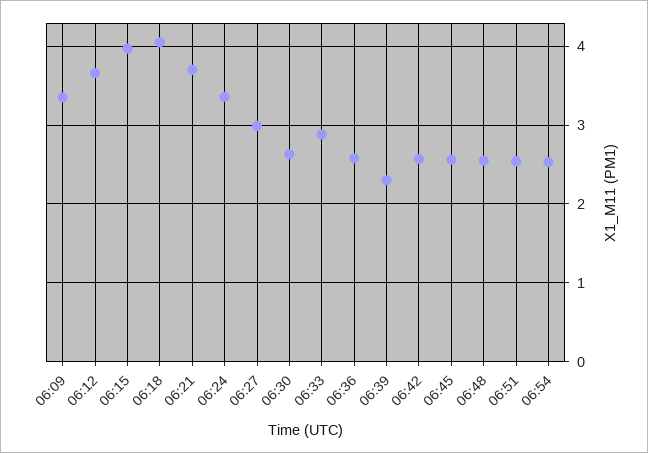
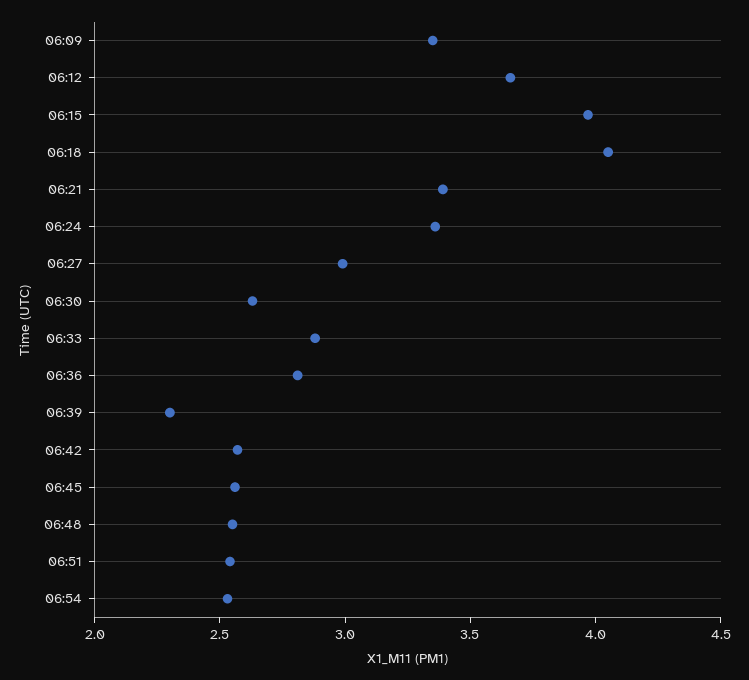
  {
    "06:09": 3.4,
    "06:12": 3.7,
    "06:15": 4,
    "06:18": 4.1,
-   "06:21": 3.7,
+   "06:21": 3.4,
    "06:24": 3.4,
    "06:27": 3,
    "06:30": 2.6,
    "06:33": 2.9,
-   "06:36": 2.6,
+   "06:36": 2.8,
    "06:39": 2.3,
    "06:42": 2.6,
    "06:45": 2.6,
    "06:48": 2.6,
    "06:51": 2.5,
    "06:54": 2.5
  }

